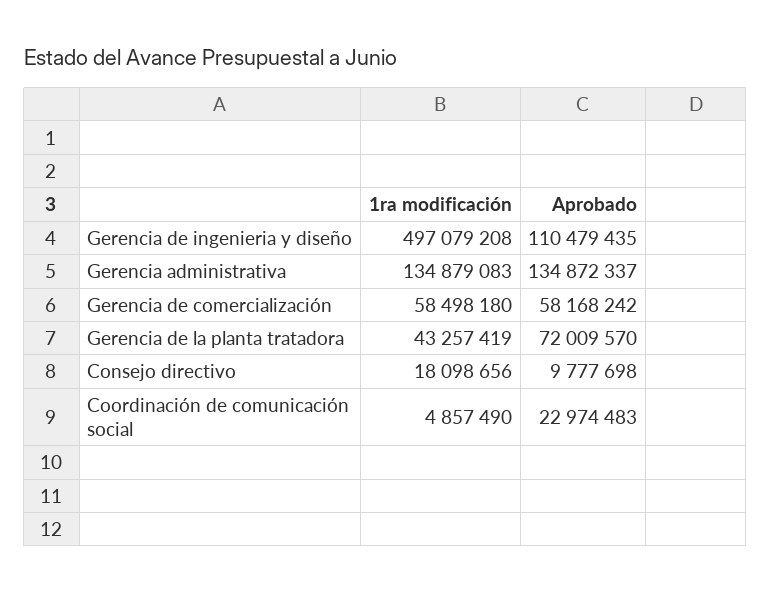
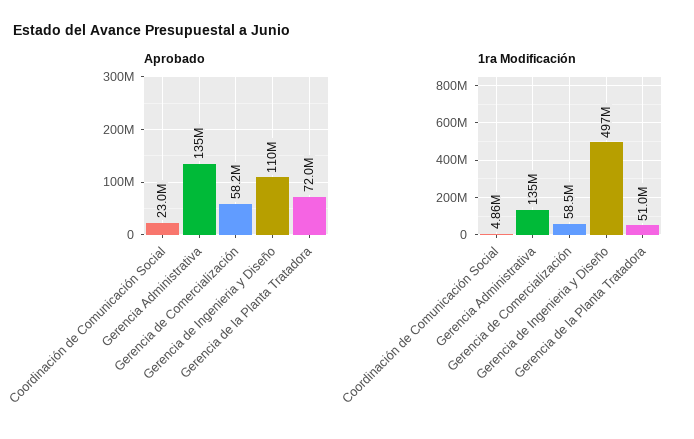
  {
    "1ra modificación": {
      "Gerencia de ingenieria y diseño": 497079208,
      "Gerencia administrativa": 134879083,
      "Gerencia de comercialización": 58498180,
-     "Gerencia de la planta tratadora": 43257419,
+     "Gerencia de la planta tratadora": 51000000,
-     "Consejo directivo": 18098656,
      "Coordinación de comunicación social": 4857490
    },
    "Aprobado": {
      "Gerencia de ingenieria y diseño": 110479435,
      "Gerencia administrativa": 134872337,
      "Gerencia de comercialización": 58168242,
      "Gerencia de la planta tratadora": 72009570,
-     "Consejo directivo": 9777698,
      "Coordinación de comunicación social": 22974483
    }
  }

